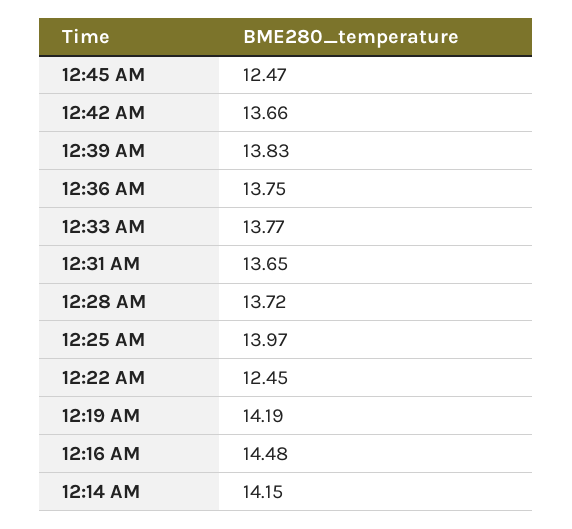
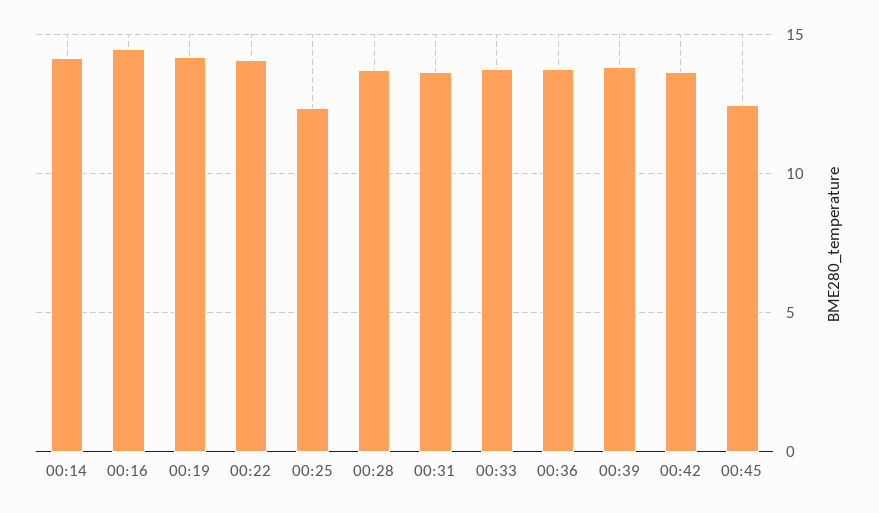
  {
    "12:45 AM": 12.47,
    "12:42 AM": 13.66,
    "12:39 AM": 13.83,
    "12:36 AM": 13.75,
    "12:33 AM": 13.77,
    "12:31 AM": 13.65,
    "12:28 AM": 13.72,
-   "12:25 AM": 13.97,
+   "12:25 AM": 12.5,
-   "12:22 AM": 12.45,
+   "12:22 AM": 14,
    "12:19 AM": 14.19,
    "12:16 AM": 14.48,
    "12:14 AM": 14.15
  }

